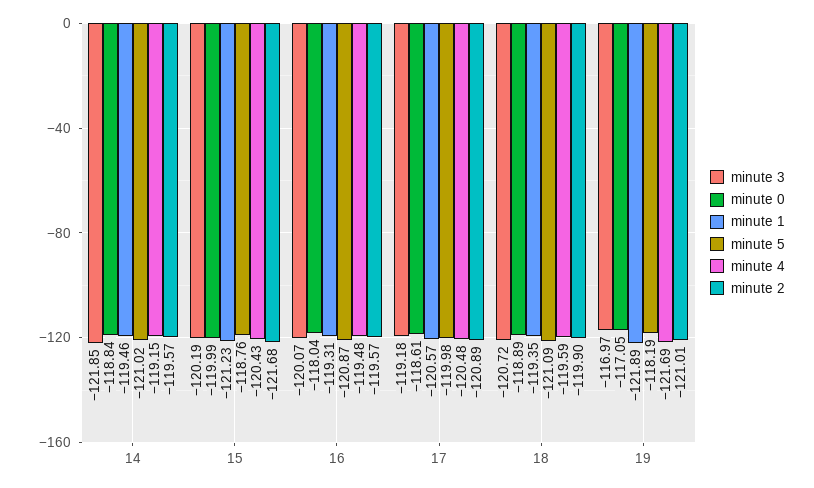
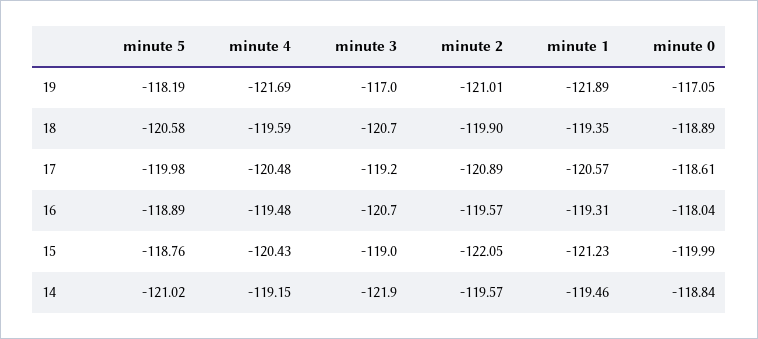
  {
    "minute 3": {
      "14": -121.85,
-     "15": -120.19,
+     "15": -119,
-     "16": -120.07,
+     "16": -120.7,
      "17": -119.18,
      "18": -120.72,
      "19": -116.97
    },
    "minute 0": {
      "14": -118.84,
      "15": -119.99,
      "16": -118.04,
      "17": -118.61,
      "18": -118.89,
      "19": -117.05
    },
    "minute 1": {
      "14": -119.46,
      "15": -121.23,
      "16": -119.31,
      "17": -120.57,
      "18": -119.35,
      "19": -121.89
    },
    "minute 5": {
      "14": -121.02,
      "15": -118.76,
-     "16": -120.87,
+     "16": -118.89,
      "17": -119.98,
-     "18": -121.09,
+     "18": -120.58,
      "19": -118.19
    },
    "minute 4": {
      "14": -119.15,
      "15": -120.43,
      "16": -119.48,
      "17": -120.48,
      "18": -119.59,
      "19": -121.69
    },
    "minute 2": {
      "14": -119.57,
-     "15": -121.68,
+     "15": -122.05,
      "16": -119.57,
      "17": -120.89,
      "18": -119.9,
      "19": -121.01
    }
  }

